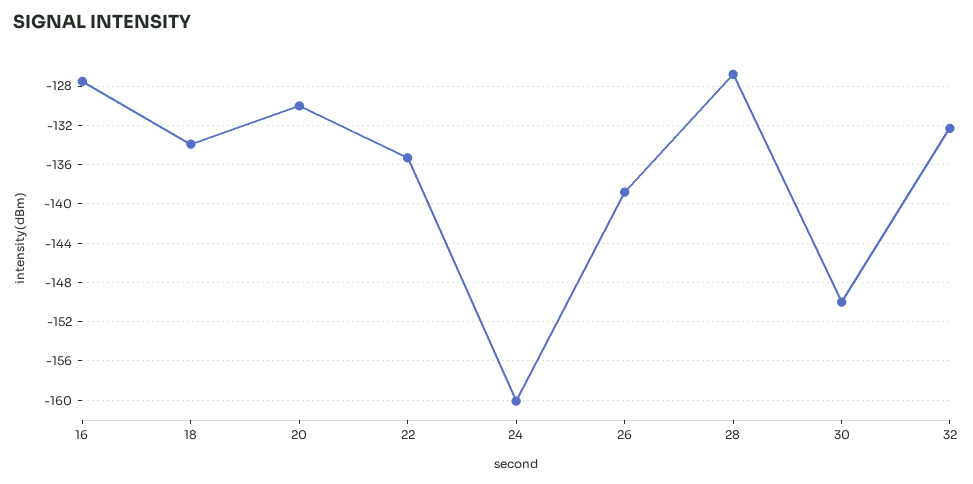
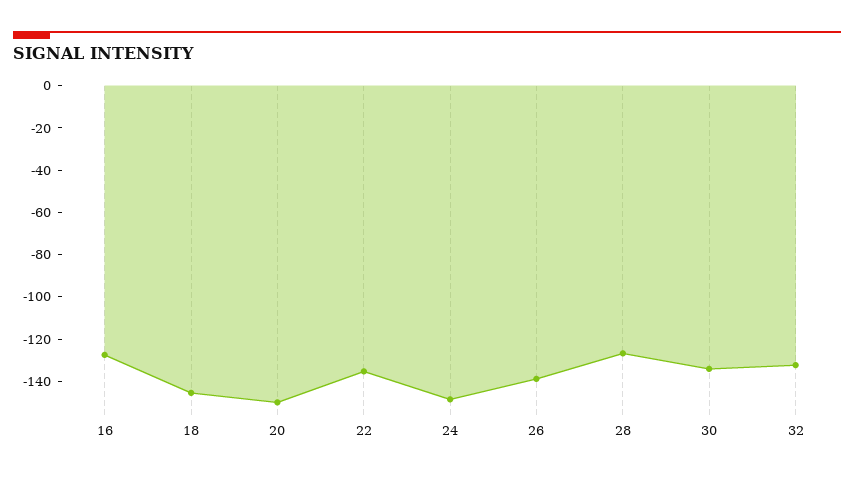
  {
    "16": -128,
-   "18": -134,
+   "18": -145,
-   "20": -130,
+   "20": -150,
    "22": -135,
-   "24": -160,
+   "24": -150,
    "26": -139,
    "28": -127,
-   "30": -150,
+   "30": -135,
    "32": -132
  }

